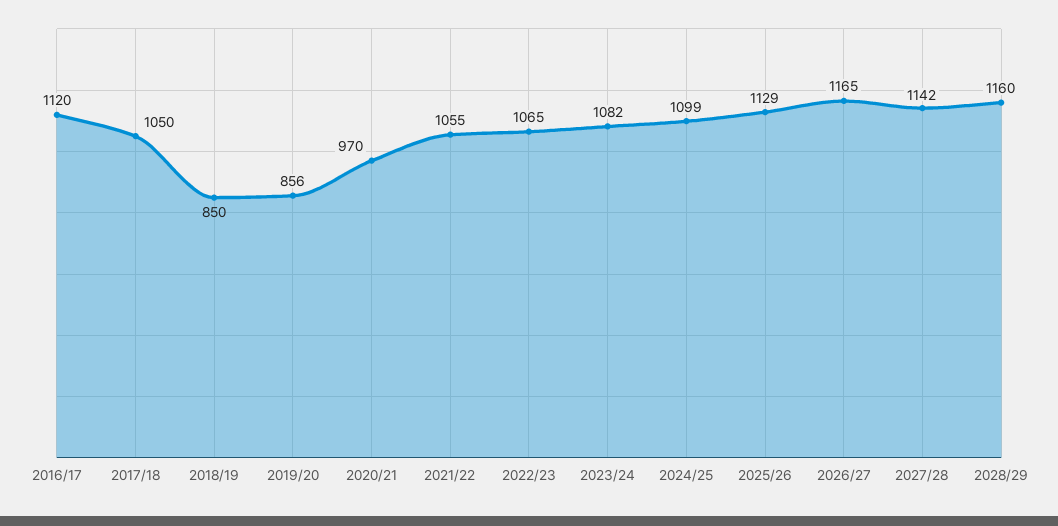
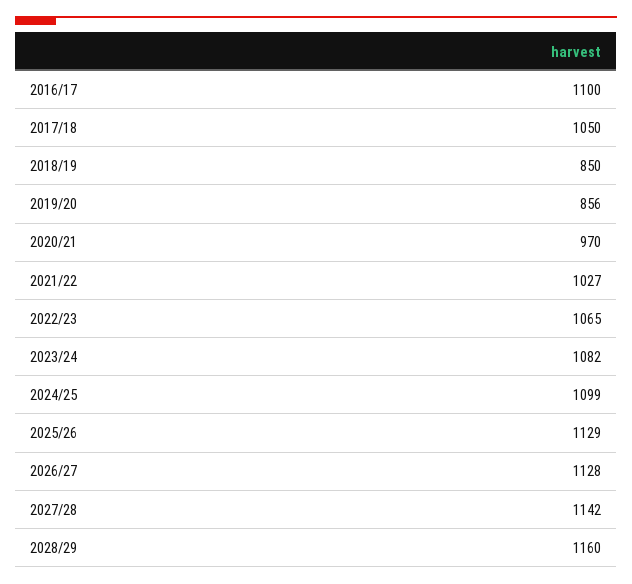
  {
-   "2016/17": 1120,
+   "2016/17": 1100,
    "2017/18": 1050,
    "2018/19": 850,
    "2019/20": 856,
    "2020/21": 970,
-   "2021/22": 1055,
+   "2021/22": 1027,
    "2022/23": 1065,
    "2023/24": 1082,
    "2024/25": 1099,
    "2025/26": 1129,
-   "2026/27": 1165,
+   "2026/27": 1128,
    "2027/28": 1142,
    "2028/29": 1160
  }

